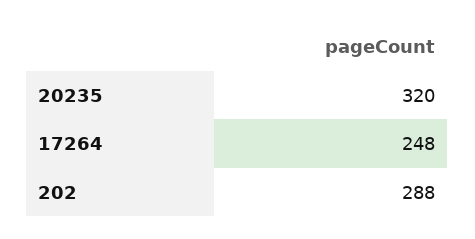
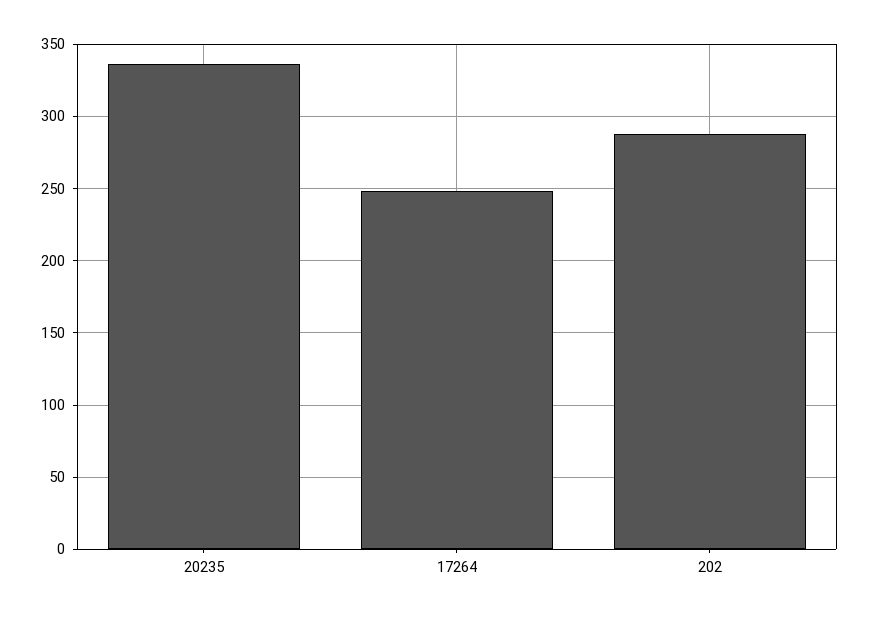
  {
-   "20235": 320,
+   "20235": 335,
    "17264": 248,
    "202": 288
  }

